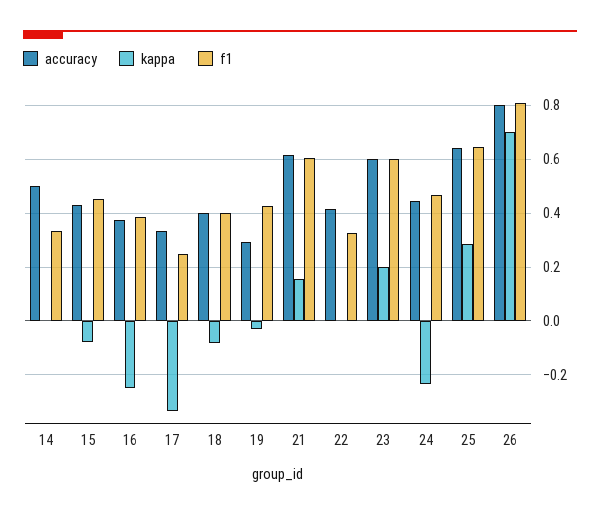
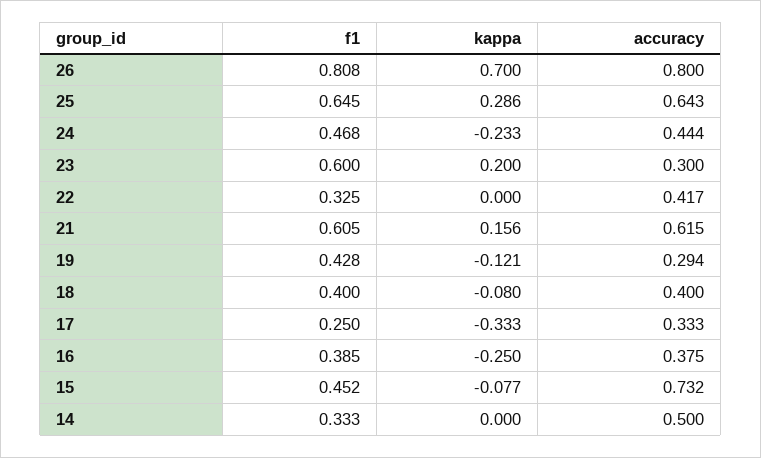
  {
    "accuracy": {
      "14": 0.5,
-     "15": 0.425,
+     "15": 0.732,
      "16": 0.375,
      "17": 0.333,
      "18": 0.4,
      "19": 0.294,
      "21": 0.615,
      "22": 0.417,
-     "23": 0.6,
+     "23": 0.3,
      "24": 0.444,
      "25": 0.643,
      "26": 0.8
    },
    "kappa": {
      "14": 0,
      "15": -0.077,
      "16": -0.25,
      "17": -0.333,
      "18": -0.08,
-     "19": -0.025,
+     "19": -0.121,
      "21": 0.156,
      "22": 0,
      "23": 0.2,
      "24": -0.233,
      "25": 0.286,
      "26": 0.7
    },
    "f1": {
      "14": 0.333,
      "15": 0.452,
      "16": 0.385,
      "17": 0.25,
      "18": 0.4,
      "19": 0.428,
      "21": 0.605,
      "22": 0.325,
      "23": 0.6,
      "24": 0.468,
      "25": 0.645,
      "26": 0.808
    }
  }

